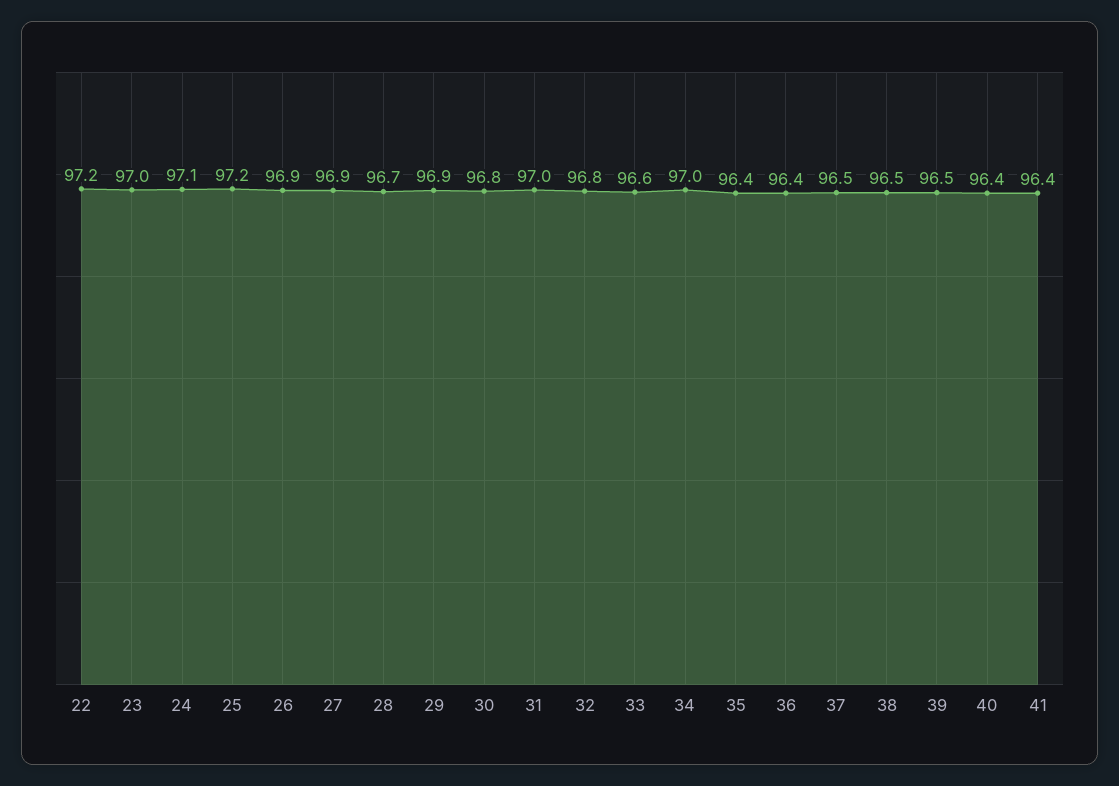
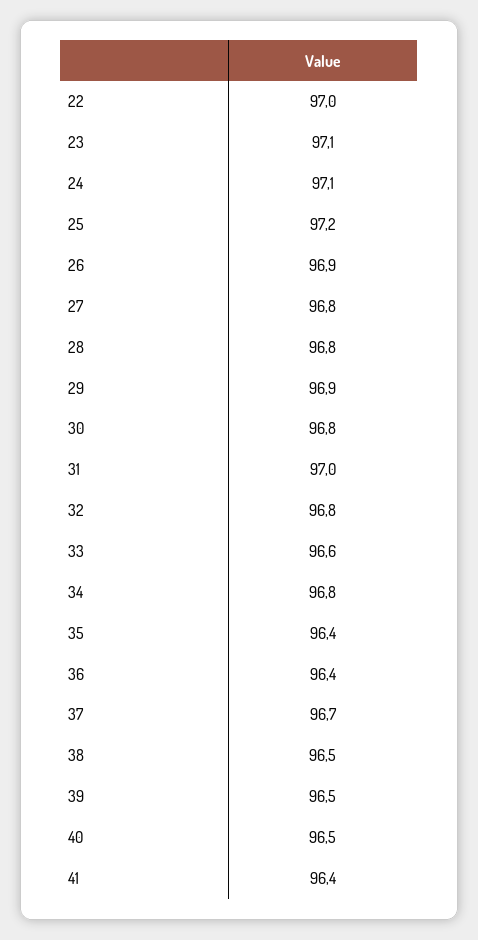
  {
-   "22": 97.2,
+   "22": 97,
-   "23": 97,
+   "23": 97.1,
    "24": 97.1,
    "25": 97.2,
    "26": 96.9,
-   "27": 96.9,
+   "27": 96.8,
-   "28": 96.7,
+   "28": 96.8,
    "29": 96.9,
    "30": 96.8,
    "31": 97,
    "32": 96.8,
    "33": 96.6,
-   "34": 97,
+   "34": 96.8,
    "35": 96.4,
    "36": 96.4,
-   "37": 96.5,
+   "37": 96.7,
    "38": 96.5,
    "39": 96.5,
-   "40": 96.4,
+   "40": 96.5,
    "41": 96.4
  }

